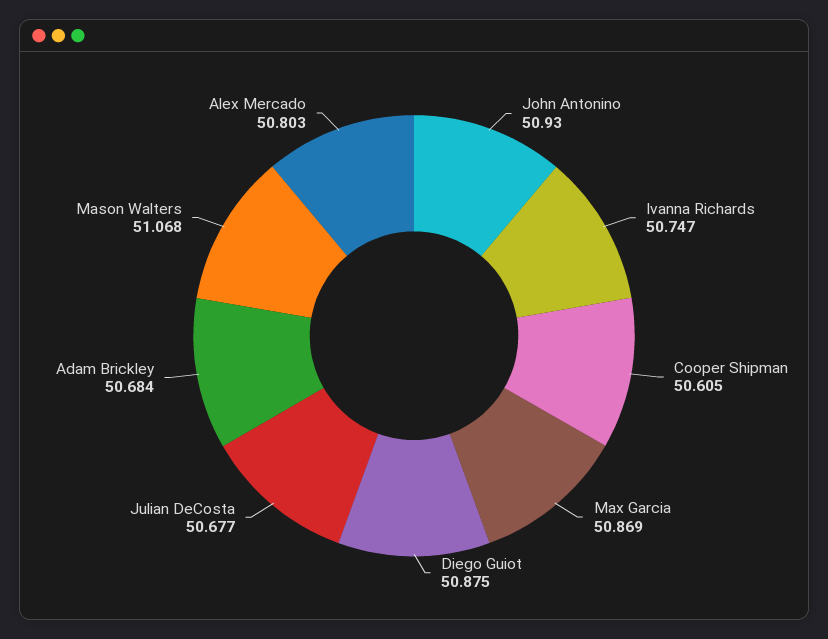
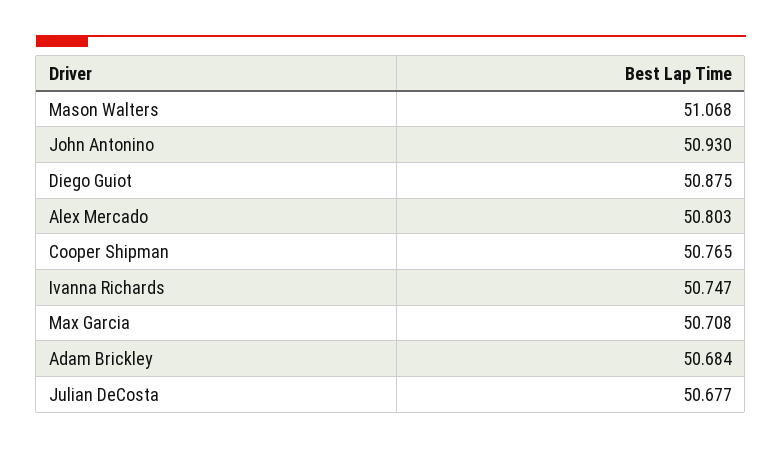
  {
    "John Antonino": 50.93,
    "Ivanna Richards": 50.747,
-   "Cooper Shipman": 50.605,
+   "Cooper Shipman": 50.765,
-   "Max Garcia": 50.869,
+   "Max Garcia": 50.708,
    "Diego Guiot": 50.875,
    "Julian DeCosta": 50.677,
    "Adam Brickley": 50.684,
    "Mason Walters": 51.068,
    "Alex Mercado": 50.803
  }

